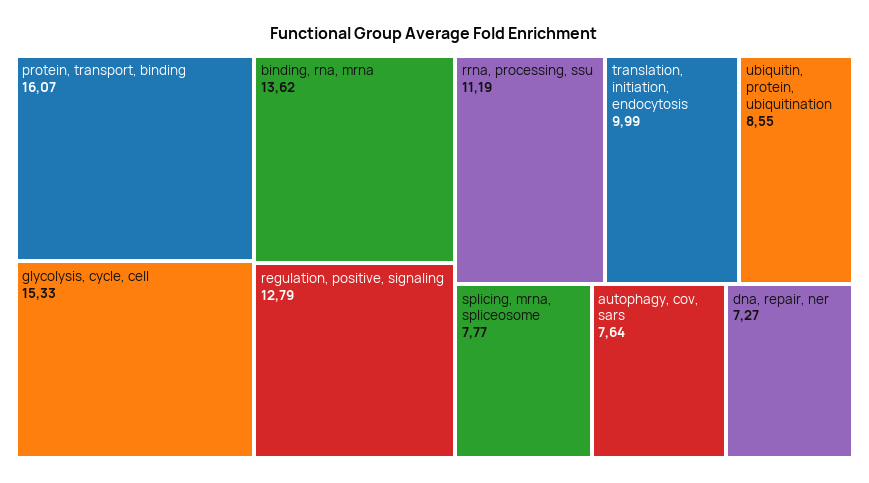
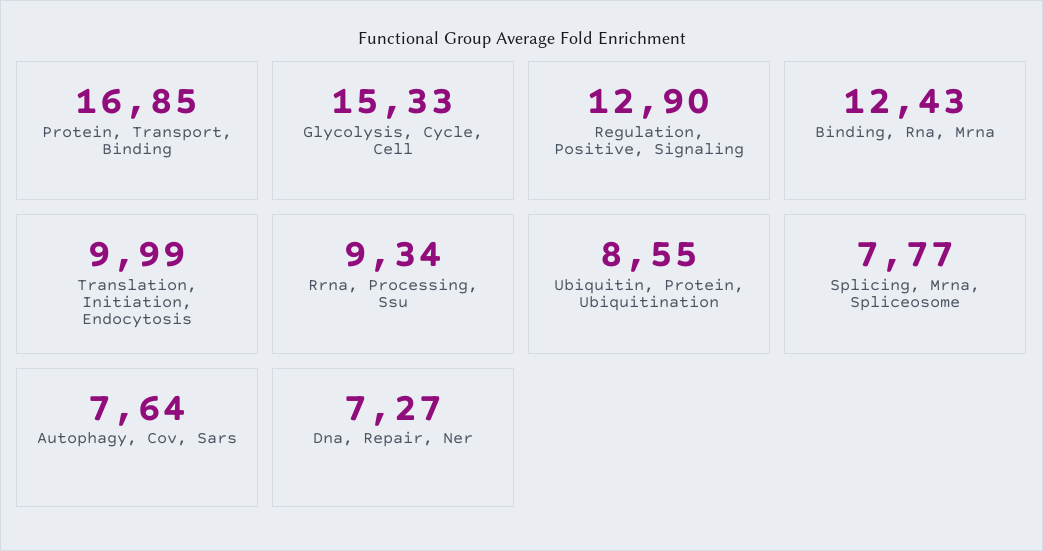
  {
-   "protein, transport, binding": 16.07,
+   "protein, transport, binding": 16.85,
    "glycolysis, cycle, cell": 15.33,
-   "binding, rna, mrna": 13.62,
+   "binding, rna, mrna": 12.43,
-   "regulation, positive, signaling": 12.79,
+   "regulation, positive, signaling": 12.9,
-   "rrna, processing, ssu": 11.19,
+   "rrna, processing, ssu": 9.34,
    "translation, initiation, endocytosis": 9.99,
    "ubiquitin, protein, ubiquitination": 8.55,
    "splicing, mrna, spliceosome": 7.77,
    "autophagy, cov, sars": 7.64,
    "dna, repair, ner": 7.27
  }

